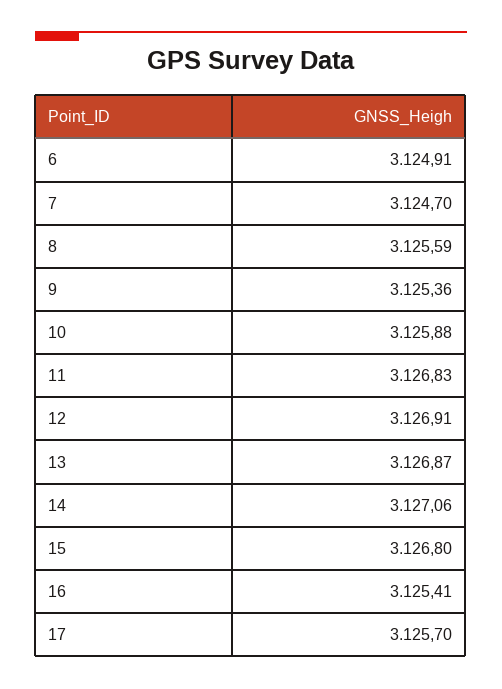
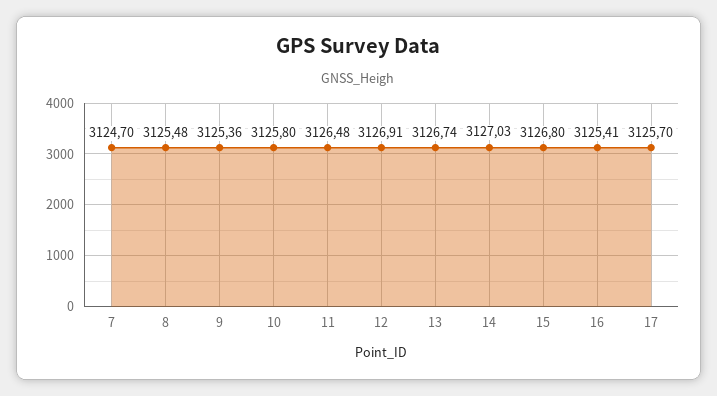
  {
-   "6": 3124.91,
    "7": 3124.7,
-   "8": 3125.59,
+   "8": 3125.48,
    "9": 3125.36,
-   "10": 3125.88,
+   "10": 3125.8,
-   "11": 3126.83,
+   "11": 3126.48,
    "12": 3126.91,
-   "13": 3126.87,
+   "13": 3126.74,
-   "14": 3127.06,
+   "14": 3127.03,
    "15": 3126.8,
    "16": 3125.41,
    "17": 3125.7
  }

